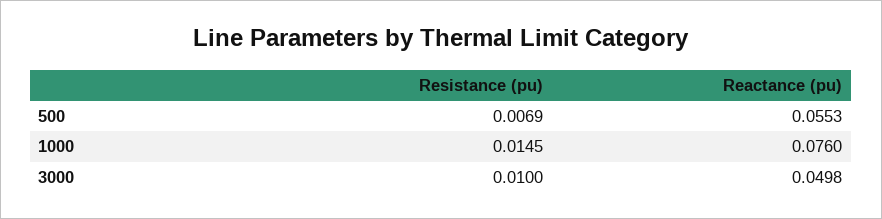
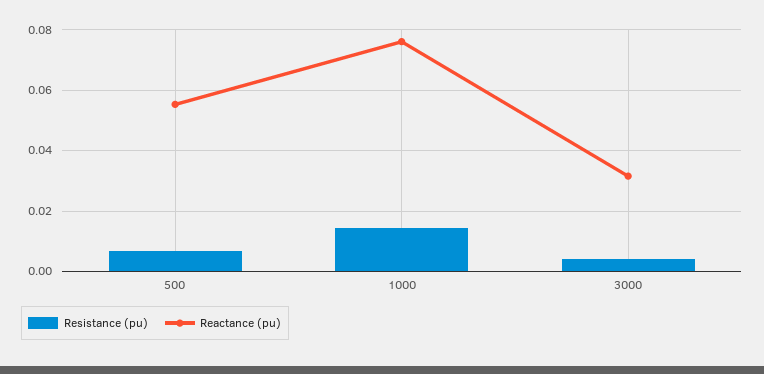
  {
    "Resistance (pu)": {
      "500": 0.0069,
      "1000": 0.0145,
-     "3000": 0.01
+     "3000": 0.004
    },
    "Reactance (pu)": {
      "500": 0.0553,
      "1000": 0.076,
-     "3000": 0.0498
+     "3000": 0.032
    }
  }

